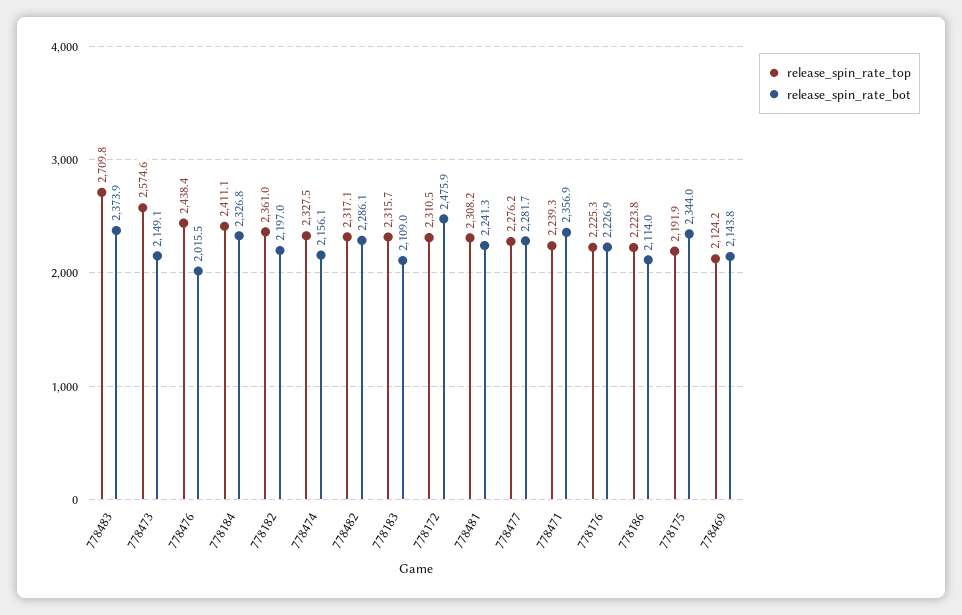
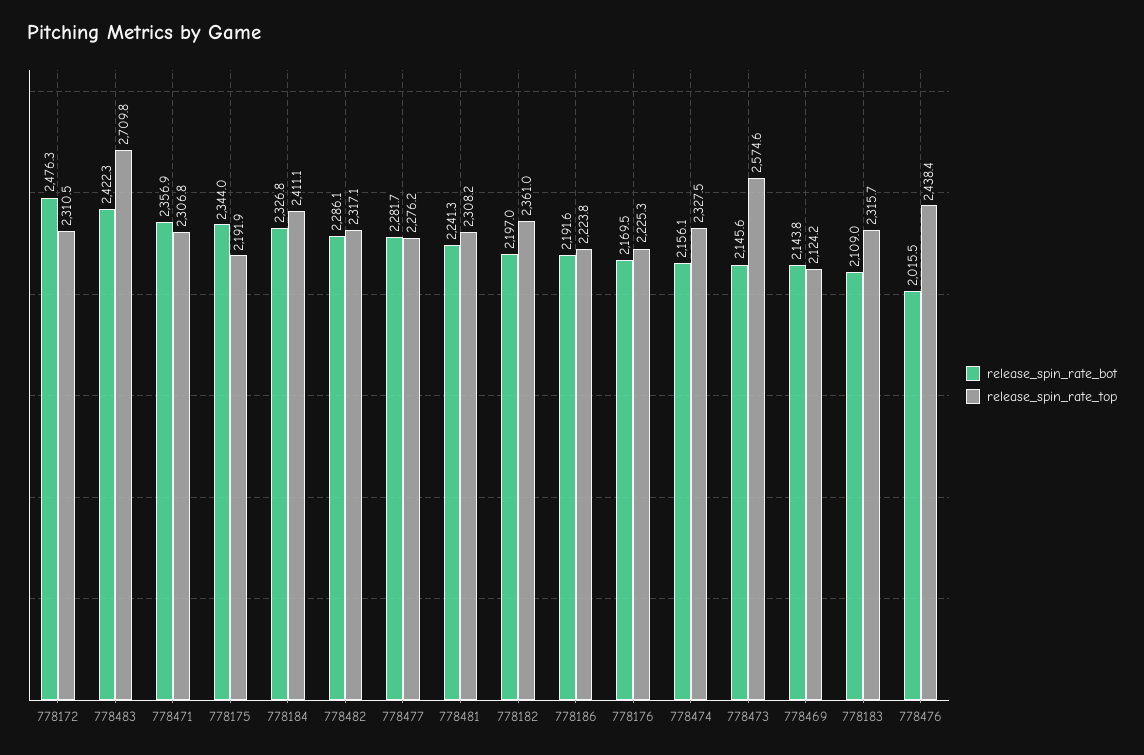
  {
    "release_spin_rate_top": {
      "778483": 2709.8,
      "778473": 2574.6,
      "778476": 2438.4,
      "778184": 2411.1,
      "778182": 2361,
      "778474": 2327.5,
      "778482": 2317.1,
      "778183": 2315.7,
      "778172": 2310.5,
      "778481": 2308.2,
      "778477": 2276.2,
-     "778471": 2239.3,
+     "778471": 2306.8,
      "778176": 2225.3,
      "778186": 2223.8,
      "778175": 2191.9,
      "778469": 2124.2
    },
    "release_spin_rate_bot": {
-     "778483": 2373.9,
+     "778483": 2422.3,
-     "778473": 2149.1,
+     "778473": 2145.6,
      "778476": 2015.5,
      "778184": 2326.8,
      "778182": 2197,
      "778474": 2156.1,
      "778482": 2286.1,
      "778183": 2109,
-     "778172": 2475.9,
+     "778172": 2476.3,
      "778481": 2241.3,
      "778477": 2281.7,
      "778471": 2356.9,
-     "778176": 2226.9,
+     "778176": 2169.5,
-     "778186": 2114,
+     "778186": 2191.6,
      "778175": 2344,
      "778469": 2143.8
    }
  }

